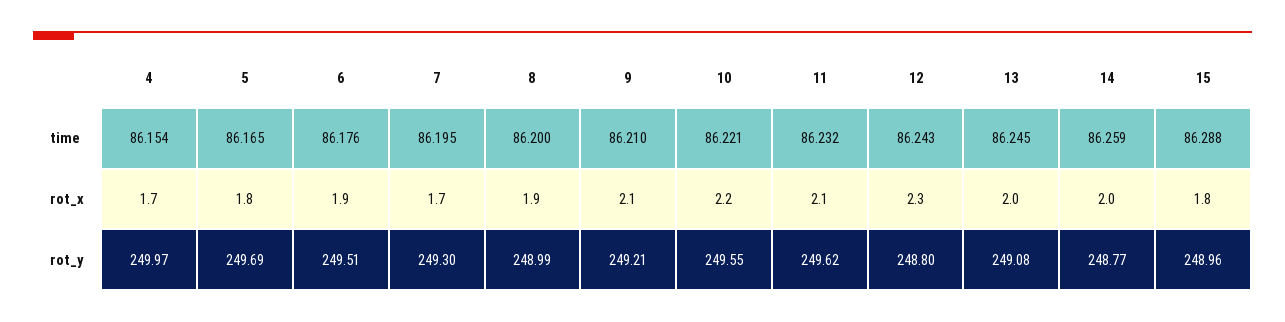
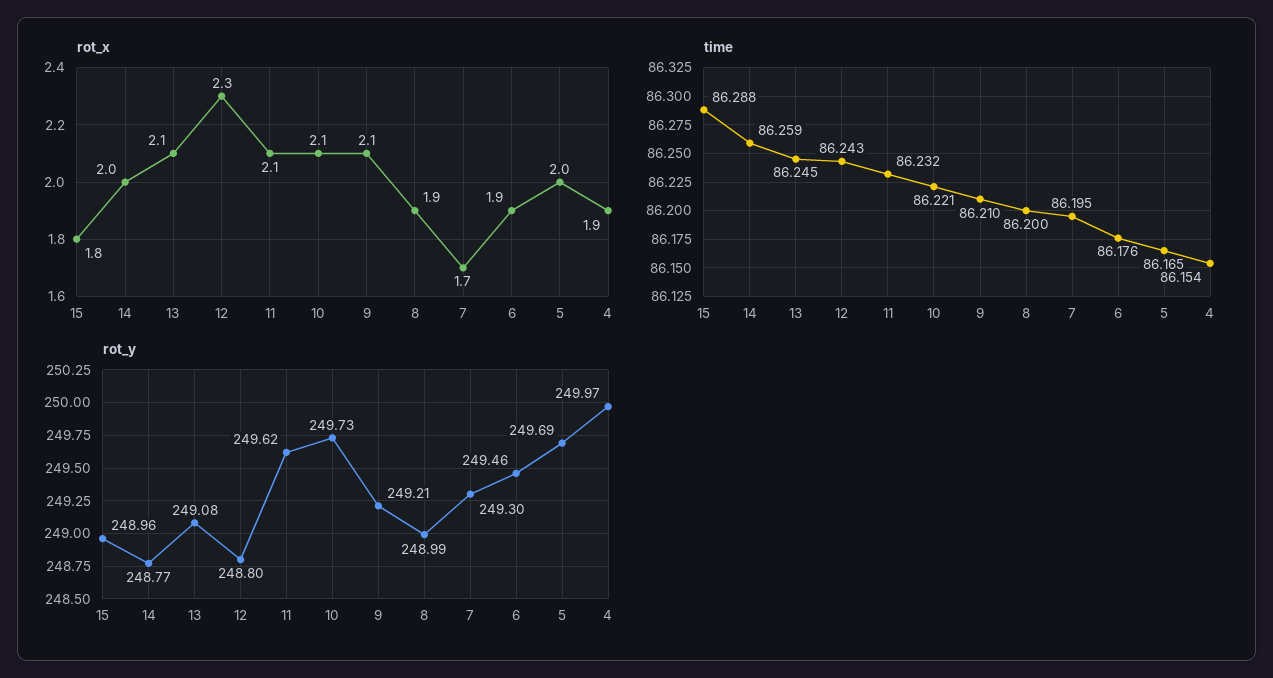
  {
    "time": {
      "4": 86.154,
      "5": 86.165,
      "6": 86.176,
      "7": 86.195,
      "8": 86.2,
      "9": 86.21,
      "10": 86.221,
      "11": 86.232,
      "12": 86.243,
      "13": 86.245,
      "14": 86.259,
      "15": 86.288
    },
    "rot_x": {
-     "4": 1.7,
+     "4": 1.9,
-     "5": 1.8,
+     "5": 2,
      "6": 1.9,
      "7": 1.7,
      "8": 1.9,
      "9": 2.1,
-     "10": 2.2,
+     "10": 2.1,
      "11": 2.1,
      "12": 2.3,
-     "13": 2,
+     "13": 2.1,
      "14": 2,
      "15": 1.8
    },
    "rot_y": {
      "4": 249.97,
      "5": 249.69,
-     "6": 249.51,
+     "6": 249.46,
      "7": 249.3,
      "8": 248.99,
      "9": 249.21,
-     "10": 249.55,
+     "10": 249.73,
      "11": 249.62,
      "12": 248.8,
      "13": 249.08,
      "14": 248.77,
      "15": 248.96
    }
  }

